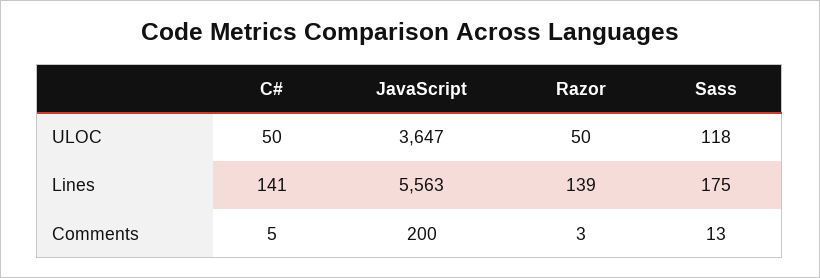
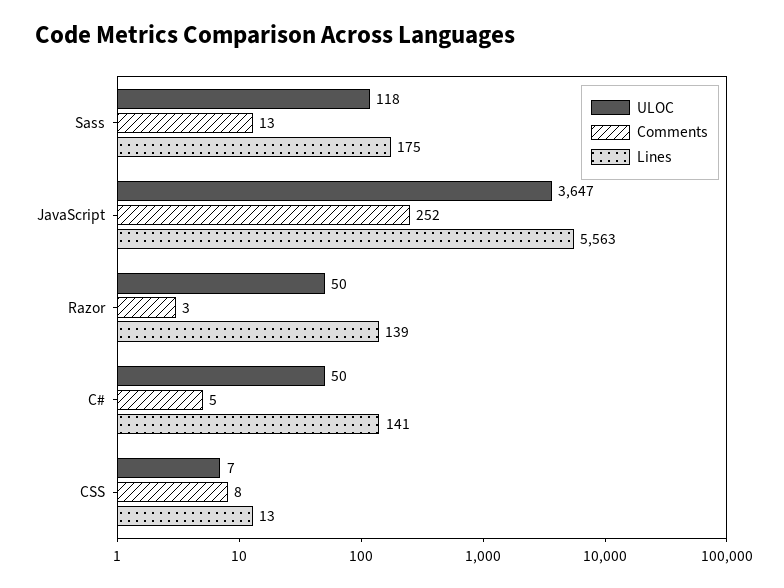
  {
    "ULOC": {
      "C#": 50,
      "JavaScript": 3647,
      "Razor": 50,
-     "Sass": 118
+     "Sass": 118,
+     "CSS": 7
    },
    "Lines": {
      "C#": 141,
      "JavaScript": 5563,
      "Razor": 139,
-     "Sass": 175
+     "Sass": 175,
+     "CSS": 13
    },
    "Comments": {
      "C#": 5,
-     "JavaScript": 200,
+     "JavaScript": 252,
      "Razor": 3,
-     "Sass": 13
+     "Sass": 13,
+     "CSS": 8
    }
  }

